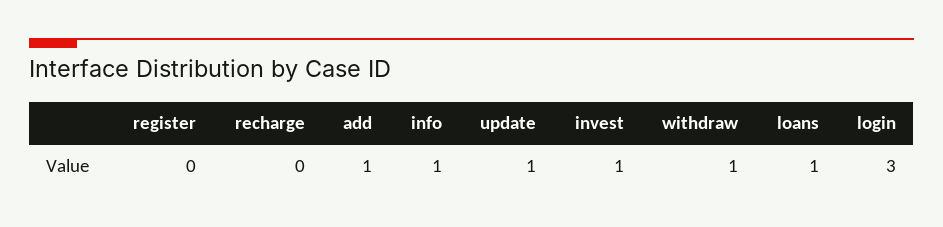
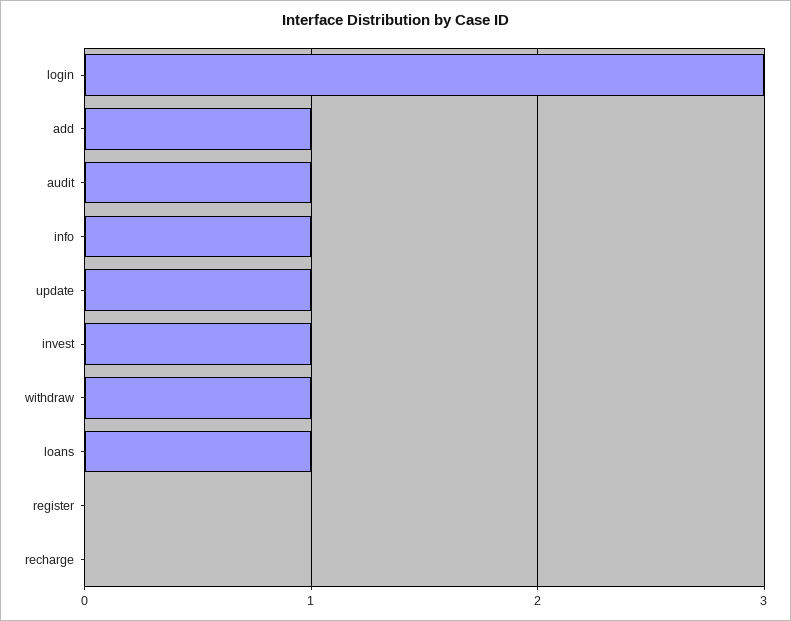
  {
    "register": 0,
    "recharge": 0,
    "add": 1,
    "info": 1,
    "update": 1,
    "invest": 1,
    "withdraw": 1,
    "loans": 1,
-   "login": 3
+   "login": 3,
+   "audit": 1
  }

